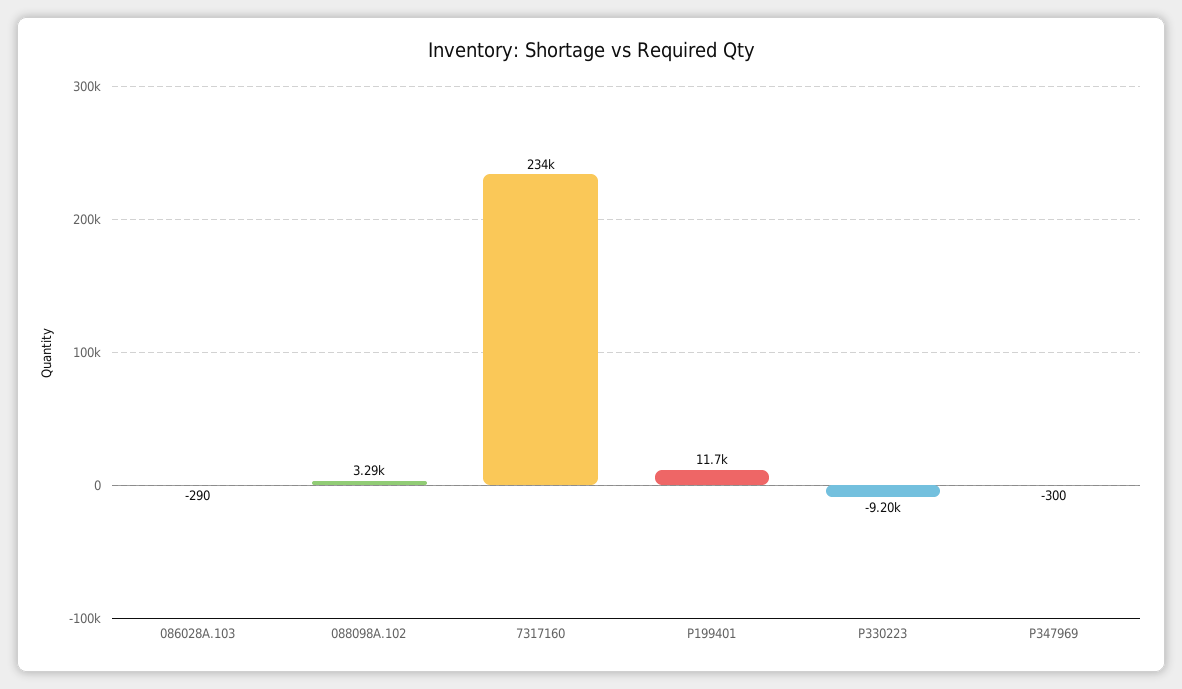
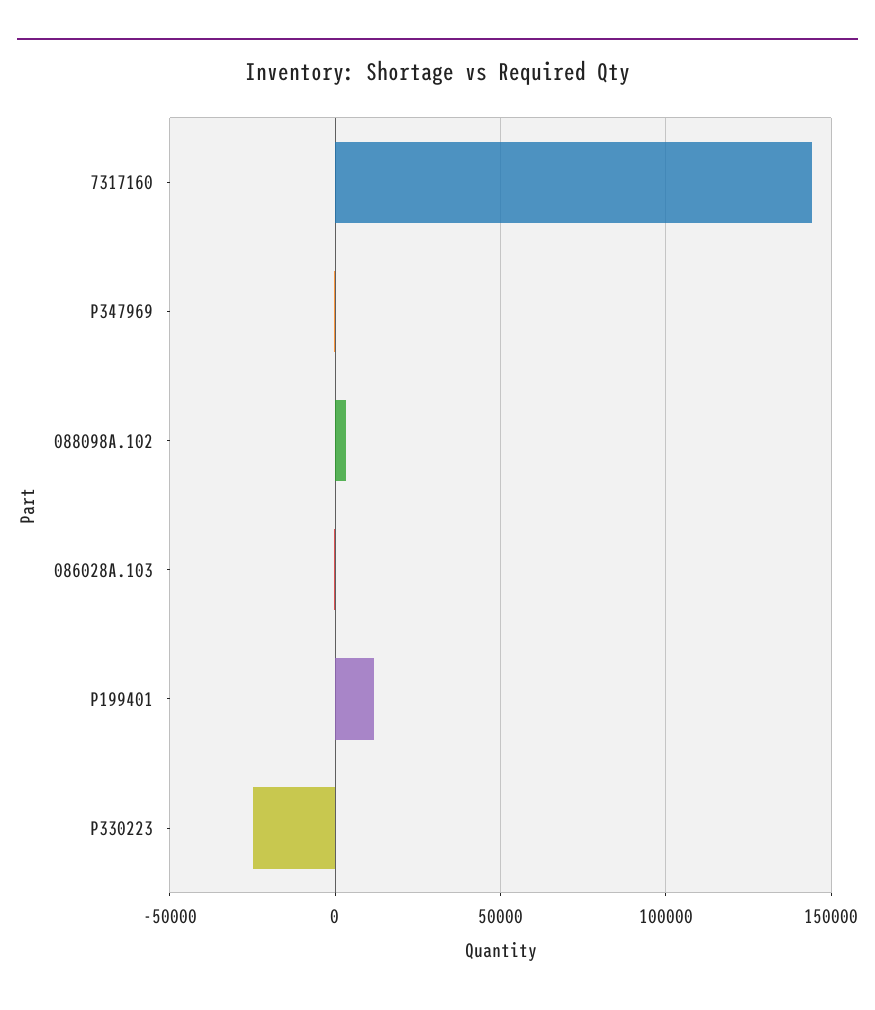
  {
    "086028A.103": -290,
    "088098A.102": 3290,
-   "7317160": 234000,
+   "7317160": 145000,
    "P199401": 11700,
-   "P330223": -9200,
+   "P330223": -25000,
    "P347969": -300
  }

